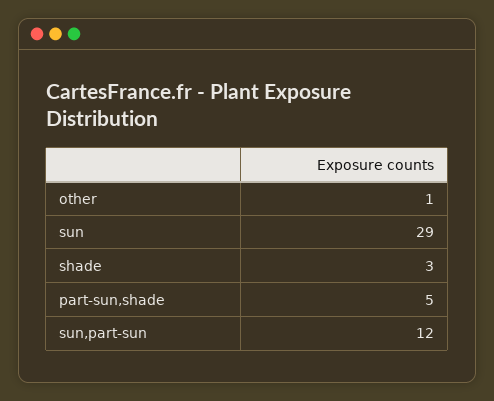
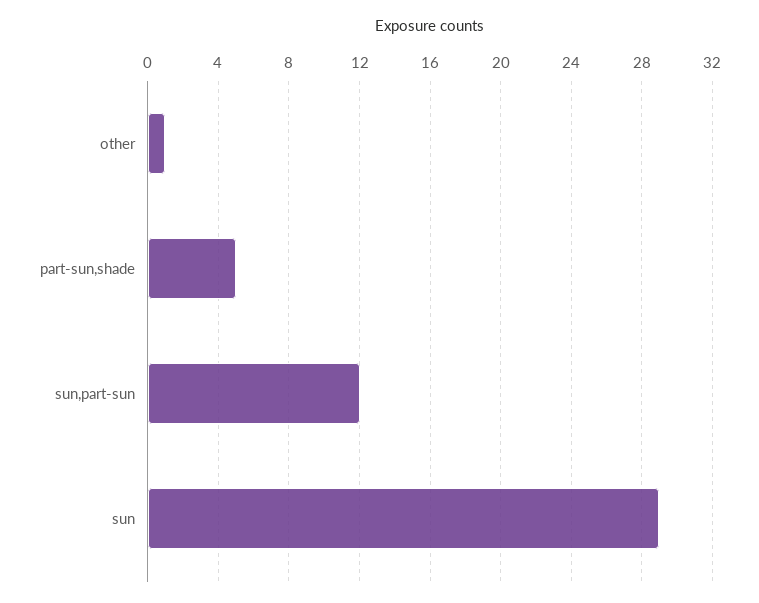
  {
    "other": 1,
    "sun": 29,
-   "shade": 3,
    "part-sun,shade": 5,
    "sun,part-sun": 12
  }

